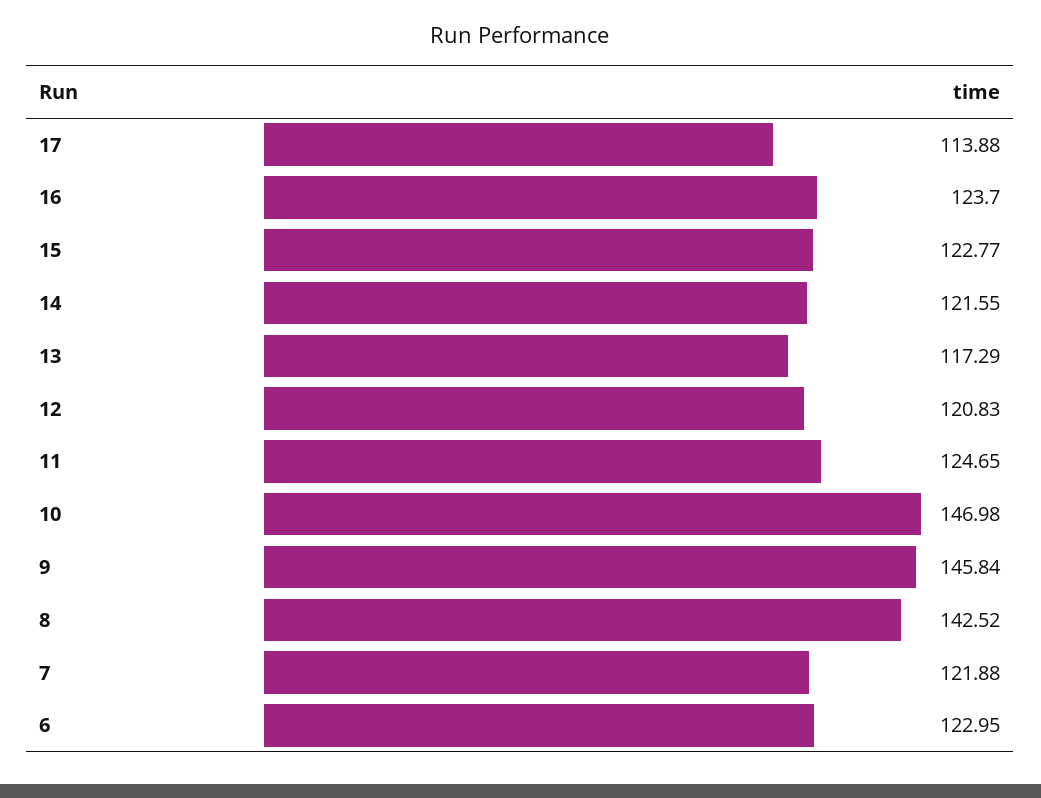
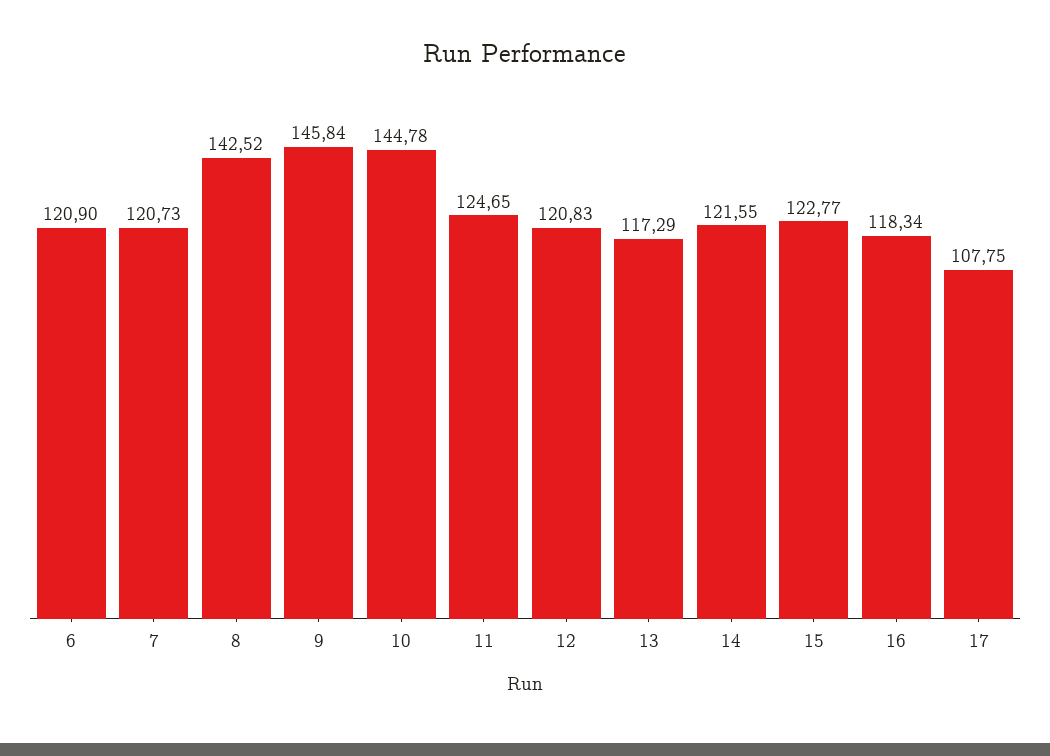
  {
-   "17": 113.88,
+   "17": 107.75,
-   "16": 123.7,
+   "16": 118.34,
    "15": 122.77,
    "14": 121.55,
    "13": 117.29,
    "12": 120.83,
    "11": 124.65,
-   "10": 146.98,
+   "10": 144.78,
    "9": 145.84,
    "8": 142.52,
-   "7": 121.88,
+   "7": 120.73,
-   "6": 122.95
+   "6": 120.9
  }

